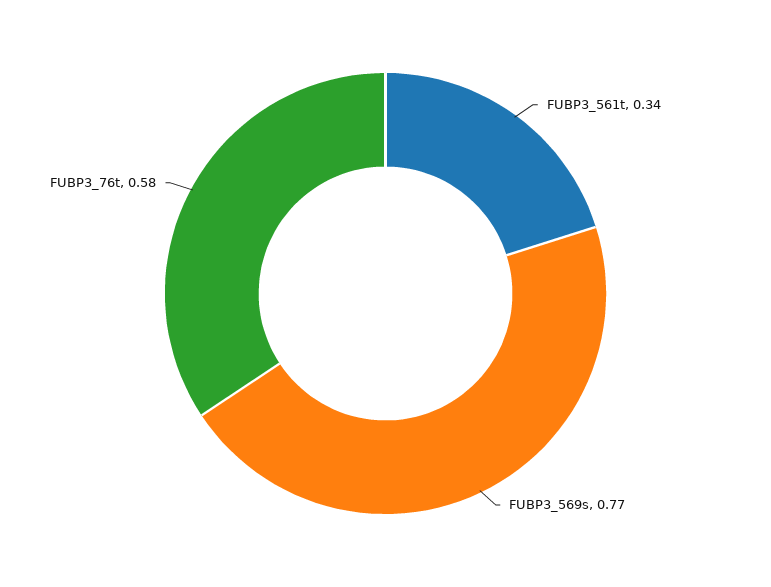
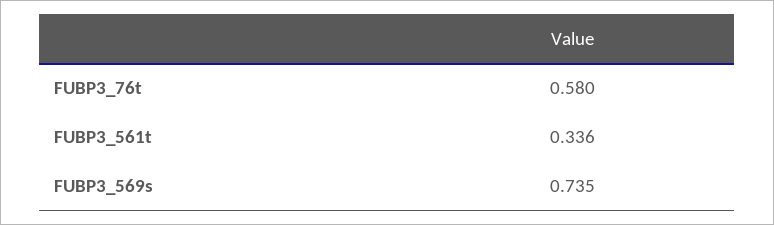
  {
    "FUBP3_561t": 0.336,
-   "FUBP3_569s": 0.77,
+   "FUBP3_569s": 0.735,
    "FUBP3_76t": 0.58
  }

